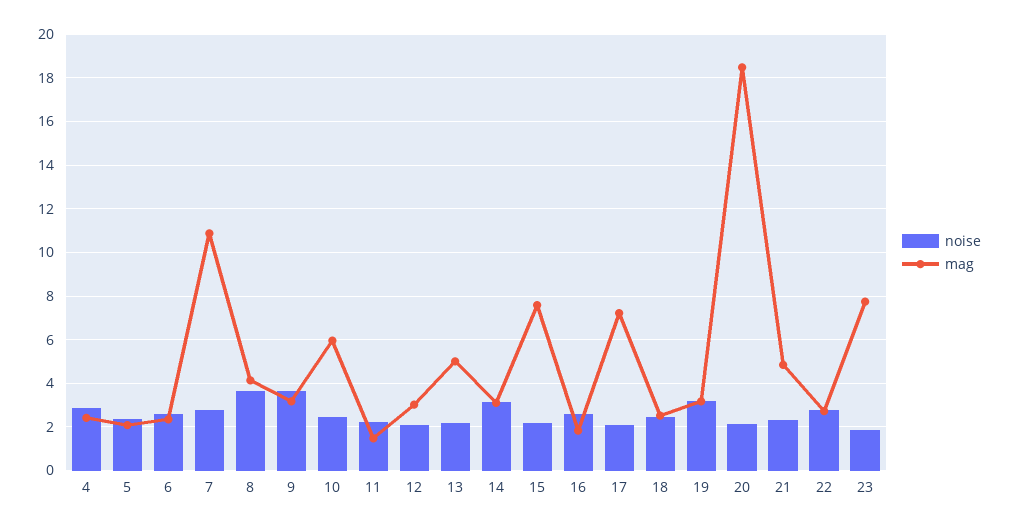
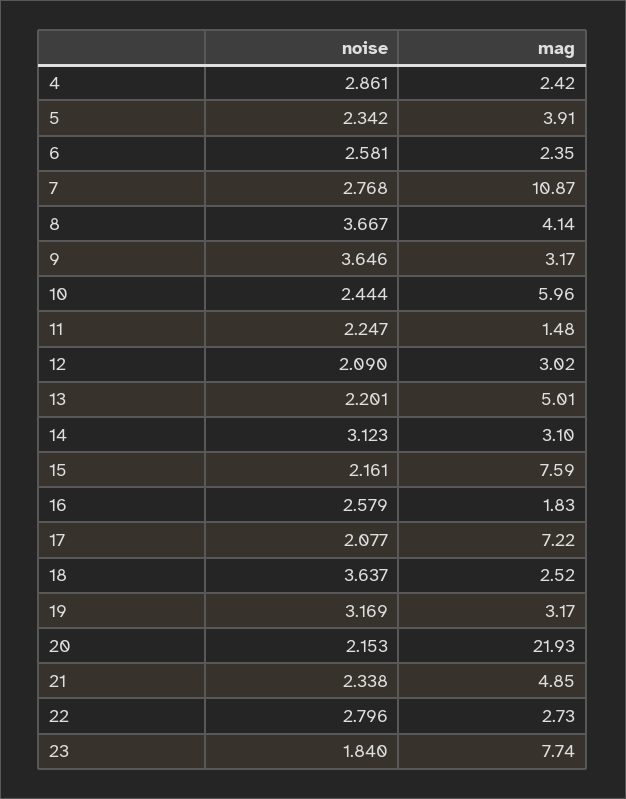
  {
    "noise": {
      "4": 2.861,
      "5": 2.342,
      "6": 2.581,
      "7": 2.768,
      "8": 3.667,
      "9": 3.646,
      "10": 2.444,
      "11": 2.247,
      "12": 2.09,
      "13": 2.201,
      "14": 3.123,
      "15": 2.161,
      "16": 2.579,
      "17": 2.077,
-     "18": 2.5,
+     "18": 3.637,
      "19": 3.169,
      "20": 2.153,
      "21": 2.338,
      "22": 2.796,
      "23": 1.84
    },
    "mag": {
      "4": 2.42,
-     "5": 2,
+     "5": 3.91,
      "6": 2.35,
      "7": 10.87,
      "8": 4.14,
      "9": 3.17,
      "10": 5.96,
      "11": 1.48,
      "12": 3.02,
      "13": 5.01,
      "14": 3.1,
      "15": 7.59,
      "16": 1.83,
      "17": 7.22,
      "18": 2.52,
      "19": 3.17,
-     "20": 18.5,
+     "20": 21.93,
      "21": 4.85,
      "22": 2.73,
      "23": 7.74
    }
  }

